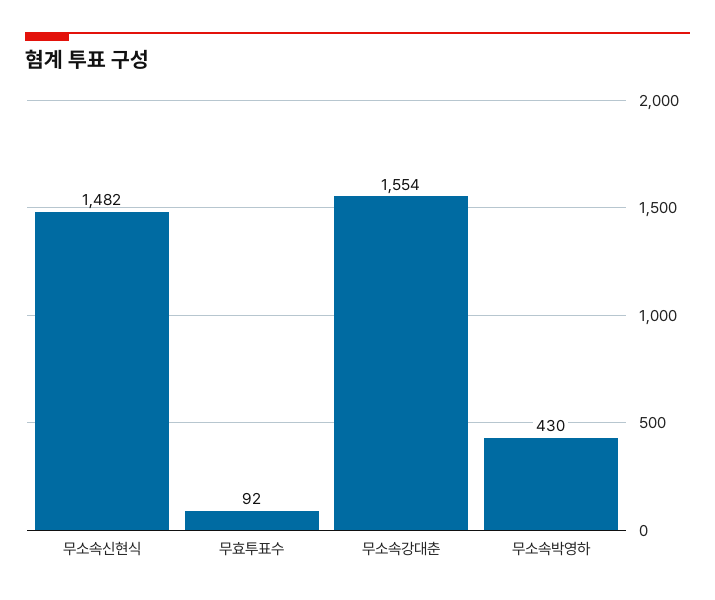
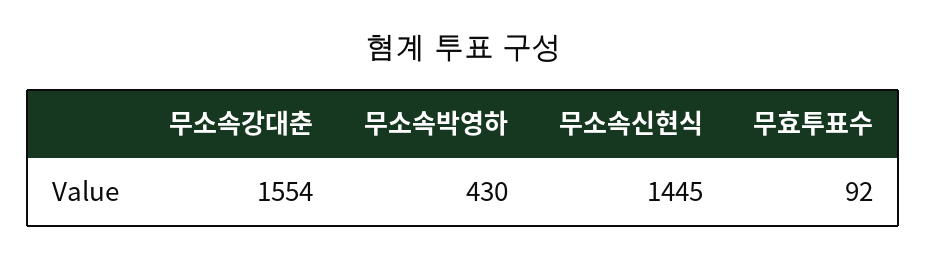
  {
-   "무소속신현식": 1482,
+   "무소속신현식": 1445,
    "무효투표수": 92,
    "무소속강대춘": 1554,
    "무소속박영하": 430
  }

